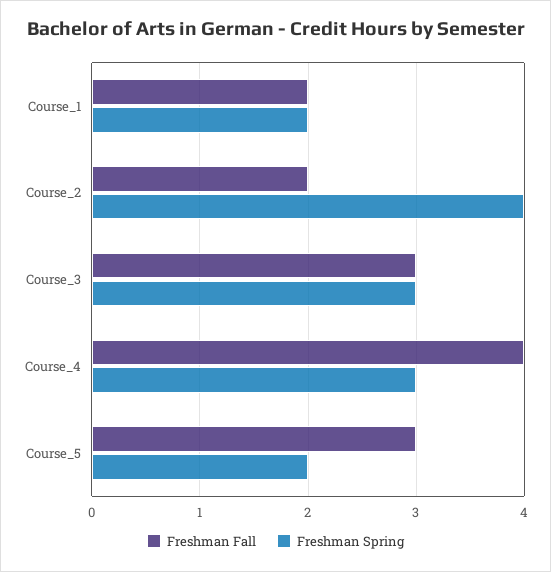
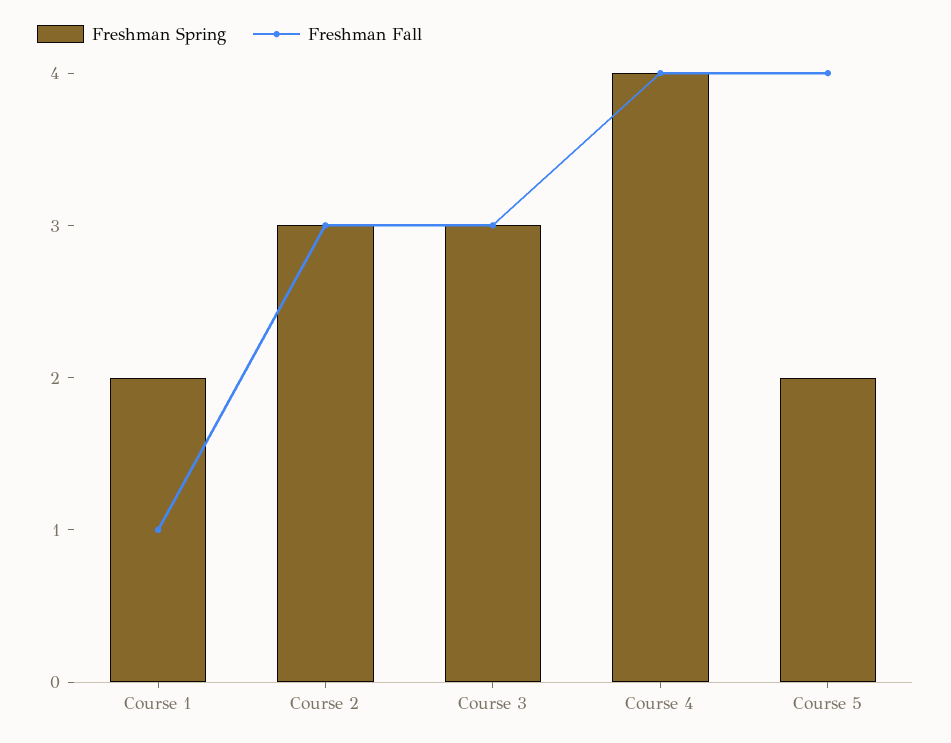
  {
    "Freshman Fall": {
-     "Course_1": 2,
+     "Course_1": 1,
-     "Course_2": 2,
+     "Course_2": 3,
      "Course_3": 3,
      "Course_4": 4,
-     "Course_5": 3
+     "Course_5": 4
    },
    "Freshman Spring": {
      "Course_1": 2,
-     "Course_2": 4,
+     "Course_2": 3,
      "Course_3": 3,
-     "Course_4": 3,
+     "Course_4": 4,
      "Course_5": 2
    }
  }

